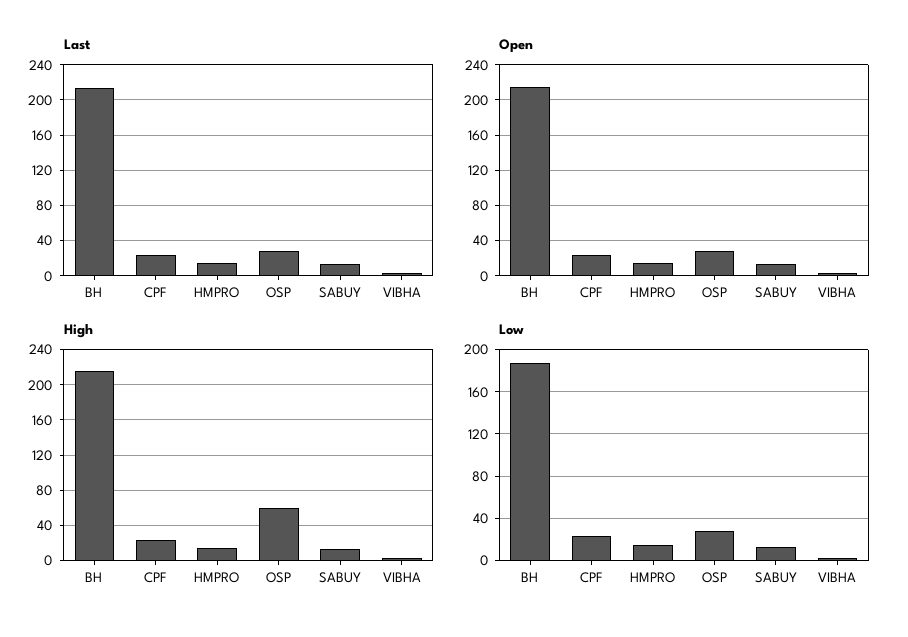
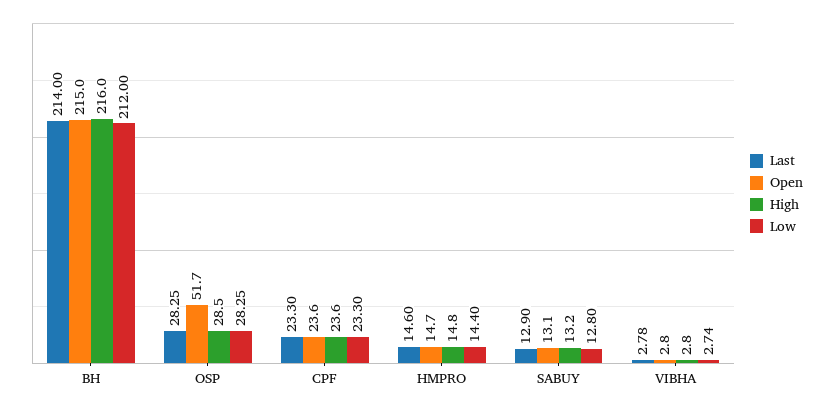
  {
    "Last": {
      "BH": 214,
      "CPF": 23.3,
      "HMPRO": 14.6,
      "OSP": 28.25,
      "SABUY": 12.9,
      "VIBHA": 2.78
    },
    "Open": {
      "BH": 215,
      "CPF": 23.6,
      "HMPRO": 14.7,
-     "OSP": 30,
+     "OSP": 51.7,
      "SABUY": 13.1,
      "VIBHA": 2.8
    },
    "High": {
      "BH": 216,
      "CPF": 23.6,
      "HMPRO": 14.8,
-     "OSP": 60,
+     "OSP": 28.5,
      "SABUY": 13.2,
      "VIBHA": 2.8
    },
    "Low": {
-     "BH": 190,
+     "BH": 212,
      "CPF": 23.3,
      "HMPRO": 14.4,
      "OSP": 28.25,
      "SABUY": 12.8,
      "VIBHA": 2.74
    }
  }

